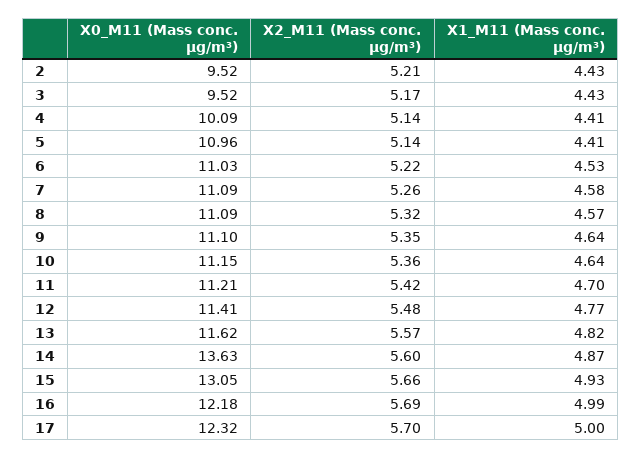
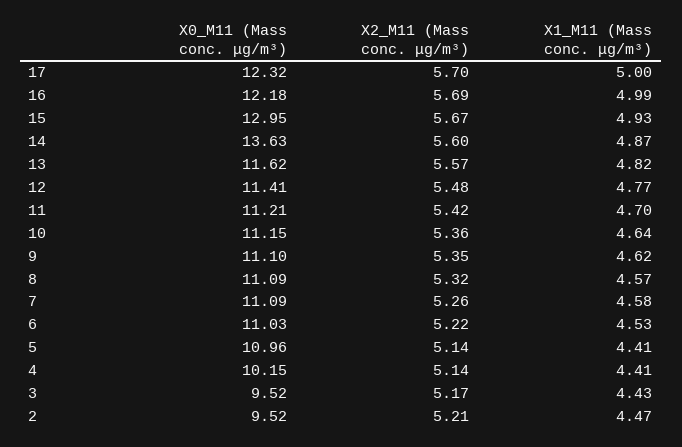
  {
    "X0_M11 (Mass conc. μg/m³)": {
      "2": 9.52,
      "3": 9.52,
-     "4": 10.09,
+     "4": 10.15,
      "5": 10.96,
      "6": 11.03,
      "7": 11.09,
      "8": 11.09,
      "9": 11.1,
      "10": 11.15,
      "11": 11.21,
      "12": 11.41,
      "13": 11.62,
      "14": 13.63,
-     "15": 13.05,
+     "15": 12.95,
      "16": 12.18,
      "17": 12.32
    },
    "X2_M11 (Mass conc. μg/m³)": {
      "2": 5.21,
      "3": 5.17,
      "4": 5.14,
      "5": 5.14,
      "6": 5.22,
      "7": 5.26,
      "8": 5.32,
      "9": 5.35,
      "10": 5.36,
      "11": 5.42,
      "12": 5.48,
      "13": 5.57,
      "14": 5.6,
-     "15": 5.66,
+     "15": 5.67,
      "16": 5.69,
      "17": 5.7
    },
    "X1_M11 (Mass conc. μg/m³)": {
-     "2": 4.43,
+     "2": 4.47,
      "3": 4.43,
      "4": 4.41,
      "5": 4.41,
      "6": 4.53,
      "7": 4.58,
      "8": 4.57,
-     "9": 4.64,
+     "9": 4.62,
      "10": 4.64,
      "11": 4.7,
      "12": 4.77,
      "13": 4.82,
      "14": 4.87,
      "15": 4.93,
      "16": 4.99,
      "17": 5
    }
  }

